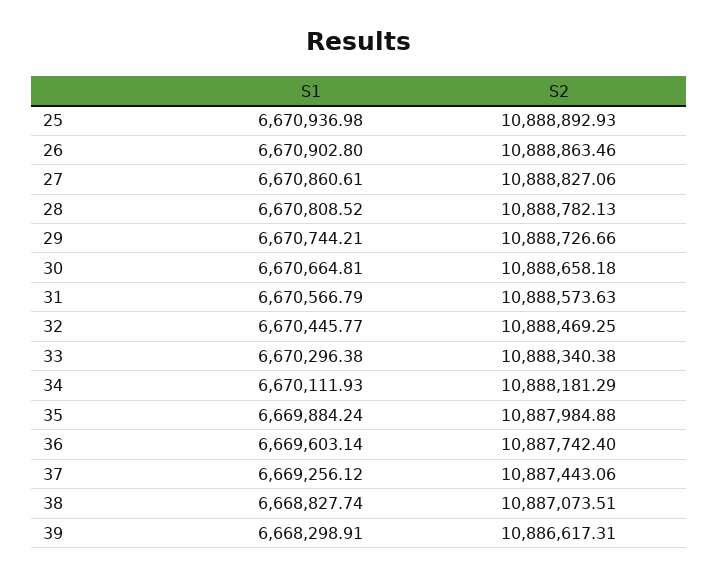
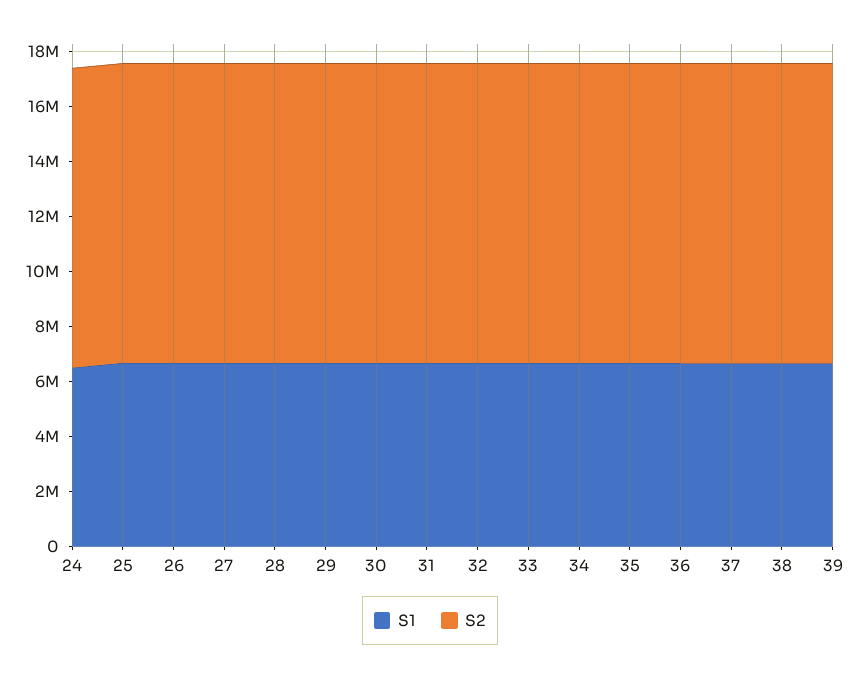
  {
    "S1": {
      "25": 6670936.98,
      "26": 6670902.8,
      "27": 6670860.61,
      "28": 6670808.52,
      "29": 6670744.21,
      "30": 6670664.81,
      "31": 6670566.79,
      "32": 6670445.77,
      "33": 6670296.38,
      "34": 6670111.93,
      "35": 6669884.24,
      "36": 6669603.14,
      "37": 6669256.12,
      "38": 6668827.74,
-     "39": 6668298.91
+     "39": 6668298.91,
+     "24": 6500000
    },
    "S2": {
      "25": 10888892.93,
      "26": 10888863.46,
      "27": 10888827.06,
      "28": 10888782.13,
      "29": 10888726.66,
      "30": 10888658.18,
      "31": 10888573.63,
      "32": 10888469.25,
      "33": 10888340.38,
      "34": 10888181.29,
      "35": 10887984.88,
      "36": 10887742.4,
      "37": 10887443.06,
      "38": 10887073.51,
-     "39": 10886617.31
+     "39": 10886617.31,
+     "24": 11000000
    }
  }

